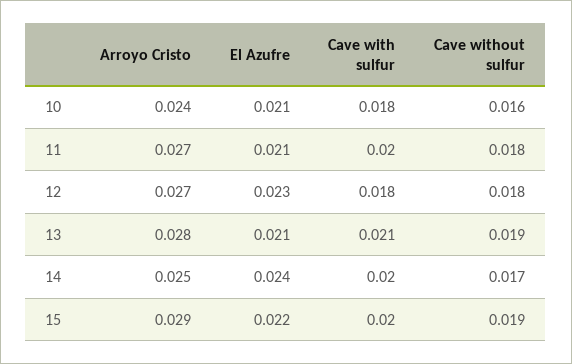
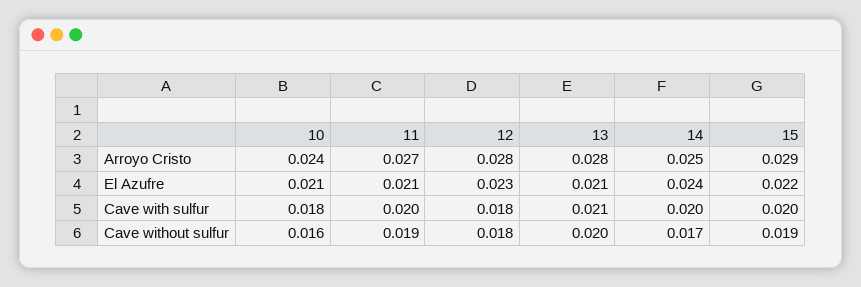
  {
    "Arroyo Cristo": {
      "10": 0.024,
      "11": 0.027,
-     "12": 0.027,
+     "12": 0.028,
      "13": 0.028,
      "14": 0.025,
      "15": 0.029
    },
    "El Azufre": {
      "10": 0.021,
      "11": 0.021,
      "12": 0.023,
      "13": 0.021,
      "14": 0.024,
      "15": 0.022
    },
    "Cave with sulfur": {
      "10": 0.018,
      "11": 0.02,
      "12": 0.018,
      "13": 0.021,
      "14": 0.02,
      "15": 0.02
    },
    "Cave without sulfur": {
      "10": 0.016,
-     "11": 0.018,
+     "11": 0.019,
      "12": 0.018,
-     "13": 0.019,
+     "13": 0.02,
      "14": 0.017,
      "15": 0.019
    }
  }

